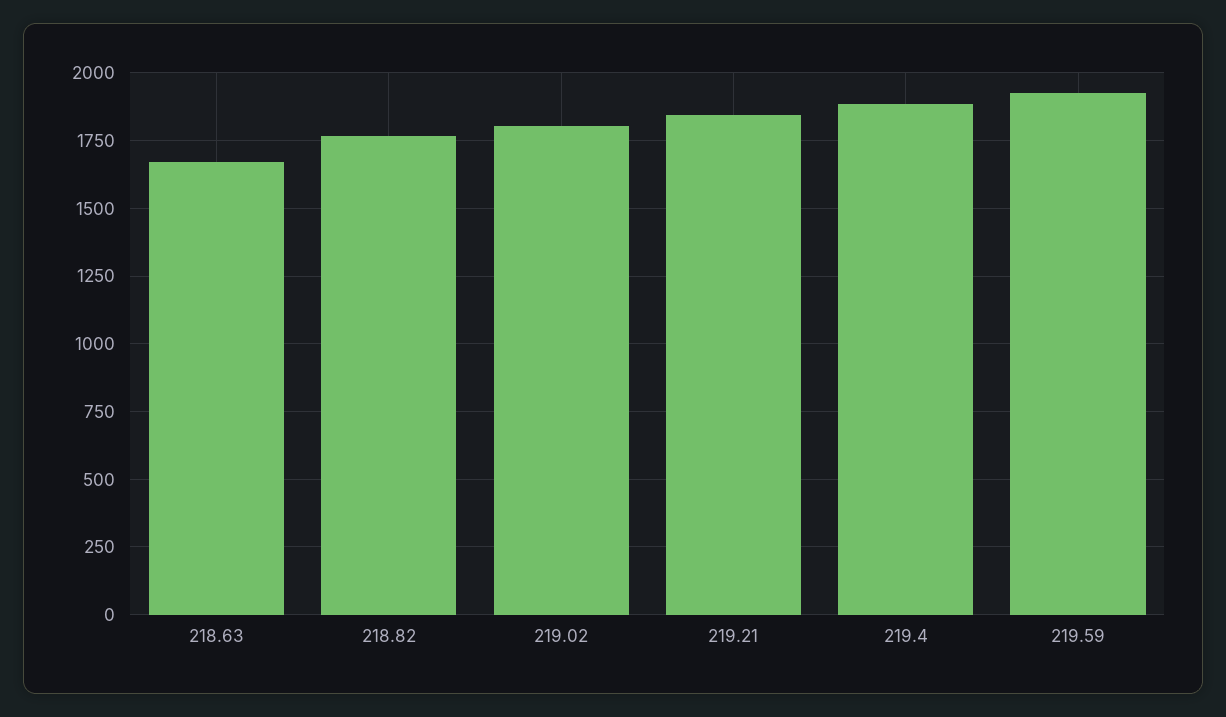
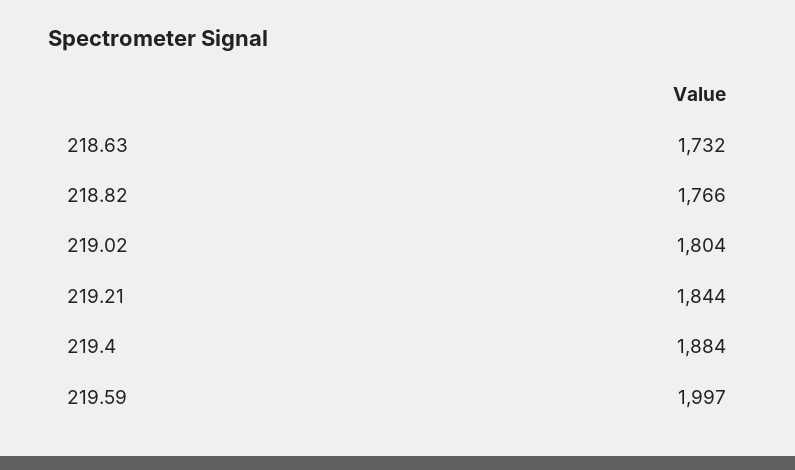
  {
-   "218.63": 1675,
+   "218.63": 1732,
    "218.82": 1766,
    "219.02": 1804,
    "219.21": 1844,
    "219.4": 1884,
-   "219.59": 1925
+   "219.59": 1997
  }

